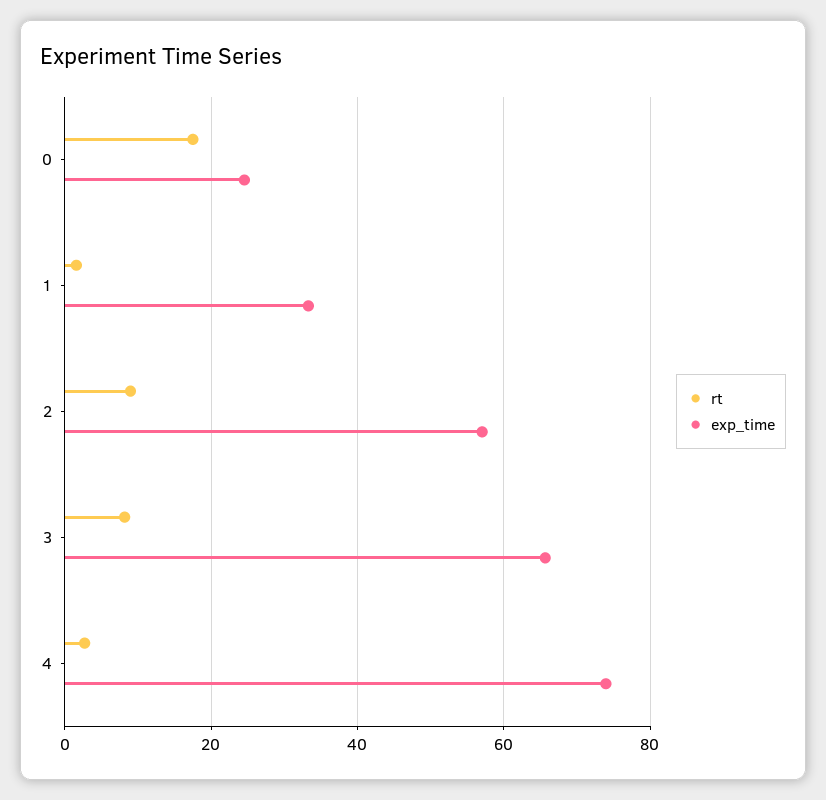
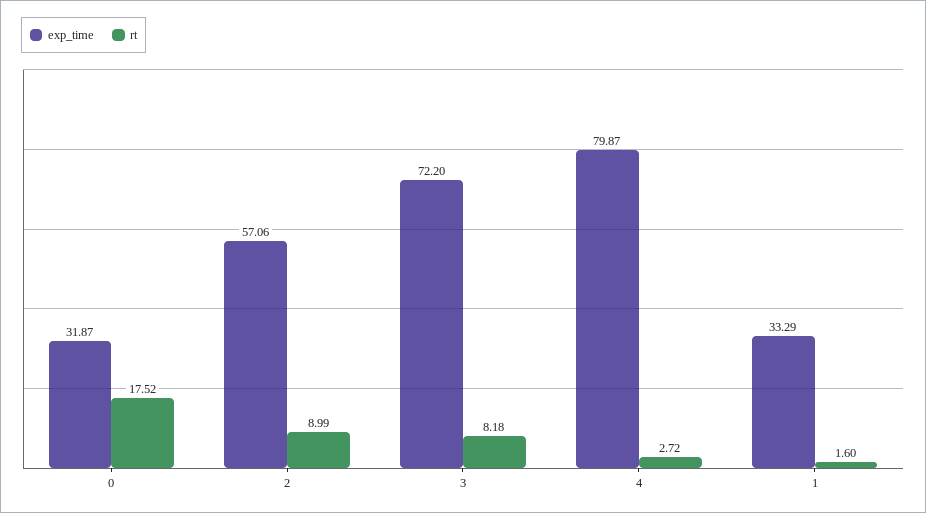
  {
    "rt": {
      "0": 17.52,
      "1": 1.6,
      "2": 8.99,
      "3": 8.18,
      "4": 2.72
    },
    "exp_time": {
-     "0": 24,
+     "0": 31.87,
      "1": 33.29,
      "2": 57.06,
-     "3": 66,
+     "3": 72.2,
-     "4": 74
+     "4": 79.87
    }
  }

